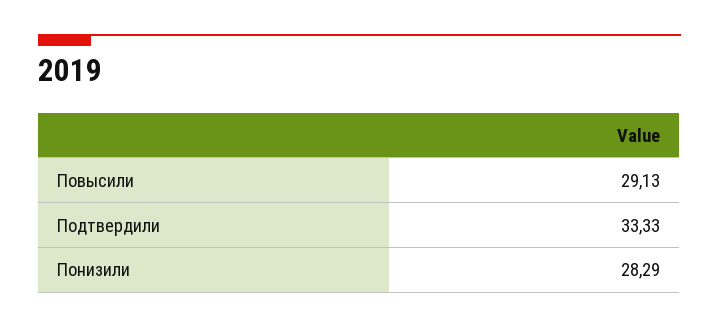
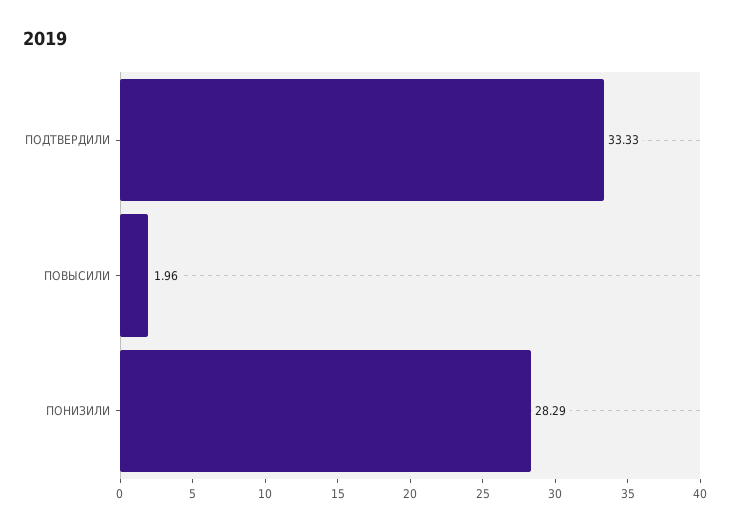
  {
-   "Повысили": 29.13,
+   "Повысили": 1.96,
    "Подтвердили": 33.33,
    "Понизили": 28.29
  }

